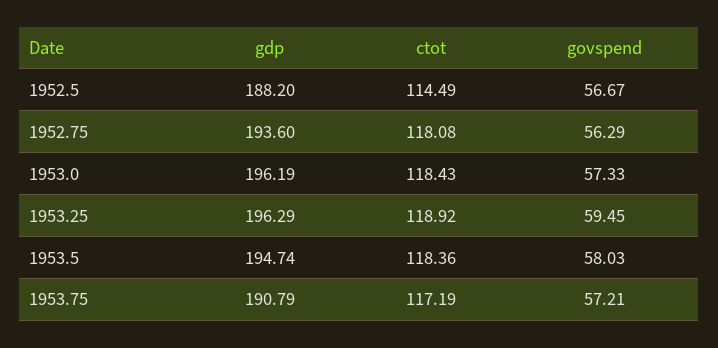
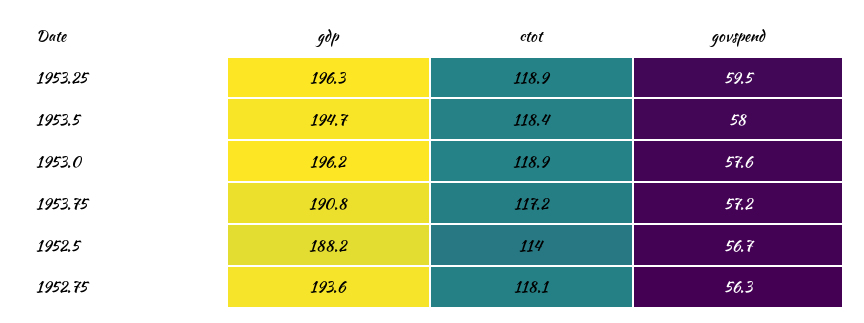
  {
    "gdp": {
      "1952.5": 188.2,
      "1952.75": 193.6,
      "1953.0": 196.19,
      "1953.25": 196.29,
      "1953.5": 194.74,
      "1953.75": 190.79
    },
    "ctot": {
-     "1952.5": 114.49,
+     "1952.5": 114,
      "1952.75": 118.08,
-     "1953.0": 118.43,
+     "1953.0": 118.9,
      "1953.25": 118.92,
      "1953.5": 118.36,
      "1953.75": 117.19
    },
    "govspend": {
      "1952.5": 56.67,
      "1952.75": 56.29,
-     "1953.0": 57.33,
+     "1953.0": 57.6,
      "1953.25": 59.45,
      "1953.5": 58.03,
      "1953.75": 57.21
    }
  }

